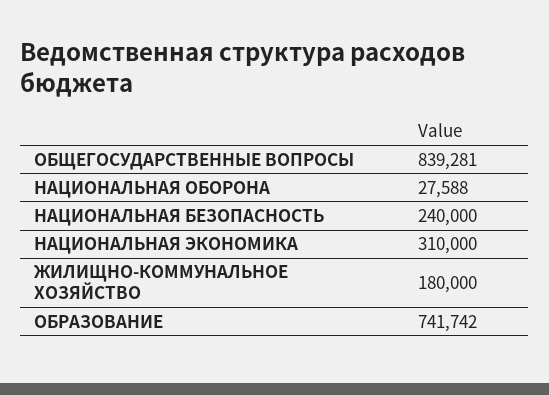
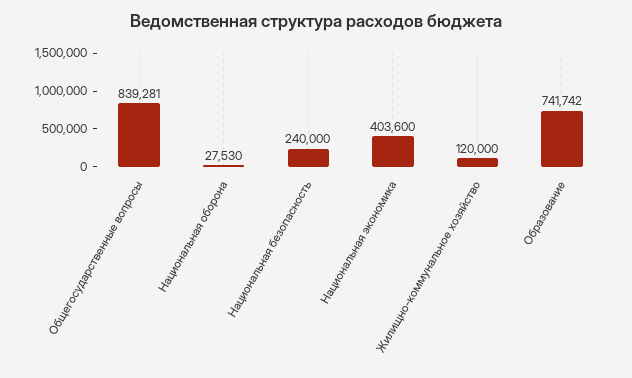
  {
    "ОБЩЕГОСУДАРСТВЕННЫЕ ВОПРОСЫ": 839281,
-   "НАЦИОНАЛЬНАЯ ОБОРОНА": 27588,
+   "НАЦИОНАЛЬНАЯ ОБОРОНА": 27530,
    "НАЦИОНАЛЬНАЯ БЕЗОПАСНОСТЬ": 240000,
-   "НАЦИОНАЛЬНАЯ ЭКОНОМИКА": 310000,
+   "НАЦИОНАЛЬНАЯ ЭКОНОМИКА": 403600,
-   "ЖИЛИЩНО-КОММУНАЛЬНОЕ ХОЗЯЙСТВО": 180000,
+   "ЖИЛИЩНО-КОММУНАЛЬНОЕ ХОЗЯЙСТВО": 120000,
    "ОБРАЗОВАНИЕ": 741742
  }

